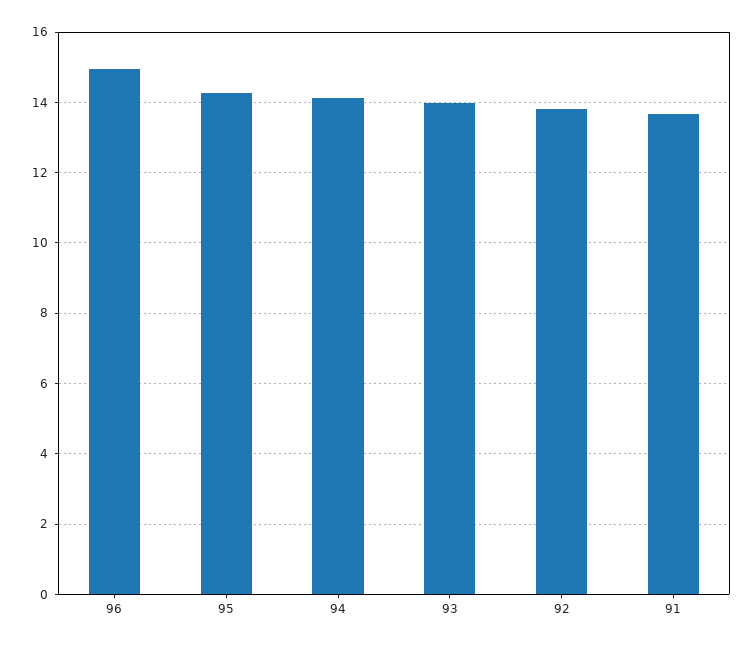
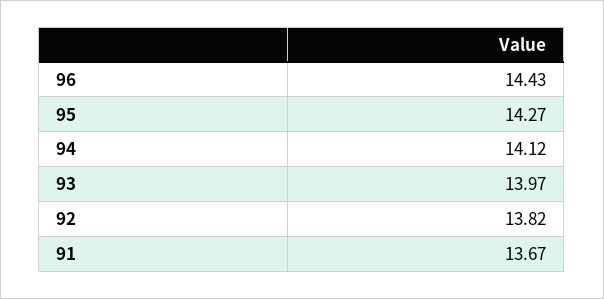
  {
-   "96": 15,
+   "96": 14.43,
    "95": 14.27,
    "94": 14.12,
    "93": 13.97,
    "92": 13.82,
    "91": 13.67
  }

